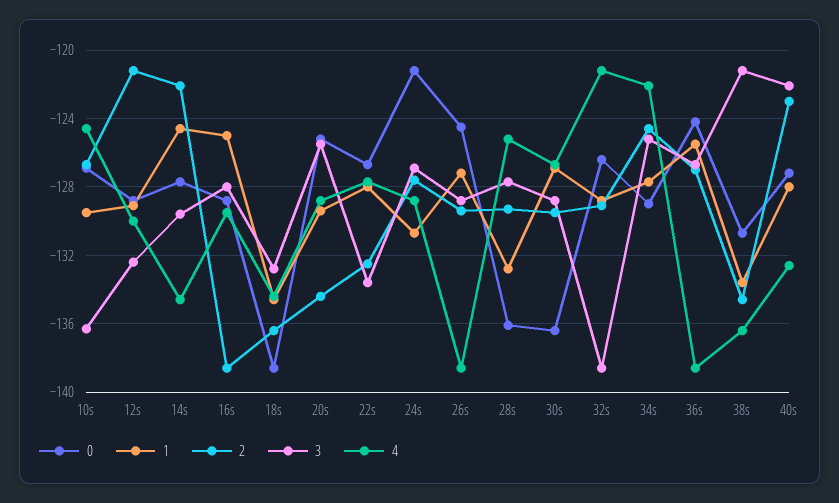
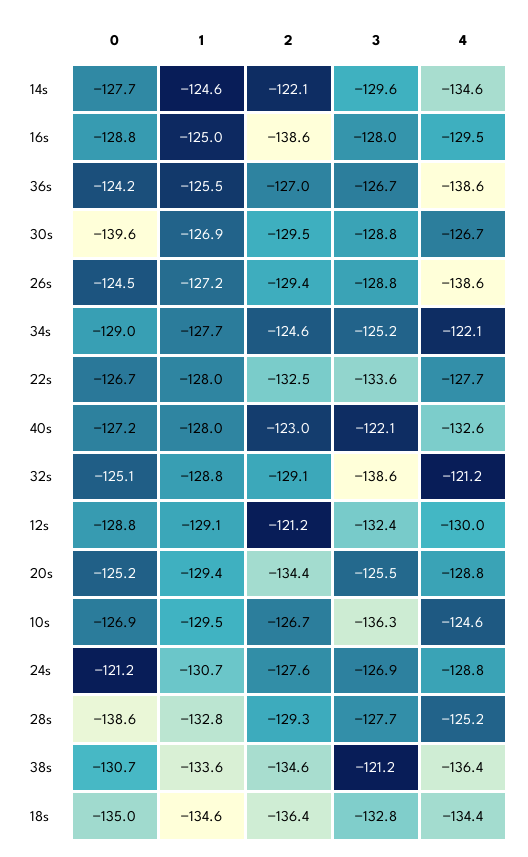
  {
    "0": {
      "10s": -126.9,
      "12s": -128.8,
      "14s": -127.7,
      "16s": -128.8,
-     "18s": -138.5,
+     "18s": -135,
      "20s": -125.2,
      "22s": -126.7,
      "24s": -121.2,
      "26s": -124.5,
-     "28s": -136,
+     "28s": -138.6,
-     "30s": -136.5,
+     "30s": -139.6,
-     "32s": -126.5,
+     "32s": -125.1,
      "34s": -129,
      "36s": -124.2,
      "38s": -130.7,
      "40s": -127.2
    },
    "1": {
      "10s": -129.5,
      "12s": -129.1,
      "14s": -124.6,
      "16s": -125,
      "18s": -134.6,
      "20s": -129.4,
      "22s": -128,
      "24s": -130.7,
      "26s": -127.2,
      "28s": -132.8,
      "30s": -126.9,
      "32s": -128.8,
      "34s": -127.7,
      "36s": -125.5,
      "38s": -133.6,
      "40s": -128
    },
    "2": {
      "10s": -126.7,
      "12s": -121.2,
      "14s": -122.1,
      "16s": -138.6,
      "18s": -136.4,
      "20s": -134.4,
      "22s": -132.5,
      "24s": -127.6,
      "26s": -129.4,
      "28s": -129.3,
      "30s": -129.5,
      "32s": -129.1,
      "34s": -124.6,
      "36s": -127,
      "38s": -134.6,
      "40s": -123
    },
    "3": {
      "10s": -136.3,
      "12s": -132.4,
      "14s": -129.6,
      "16s": -128,
      "18s": -132.8,
      "20s": -125.5,
      "22s": -133.6,
      "24s": -126.9,
      "26s": -128.8,
      "28s": -127.7,
      "30s": -128.8,
      "32s": -138.6,
      "34s": -125.2,
      "36s": -126.7,
      "38s": -121.2,
      "40s": -122.1
    },
    "4": {
      "10s": -124.6,
      "12s": -130,
      "14s": -134.6,
      "16s": -129.5,
      "18s": -134.4,
      "20s": -128.8,
      "22s": -127.7,
      "24s": -128.8,
      "26s": -138.6,
      "28s": -125.2,
      "30s": -126.7,
      "32s": -121.2,
      "34s": -122.1,
      "36s": -138.6,
      "38s": -136.4,
      "40s": -132.6
    }
  }

